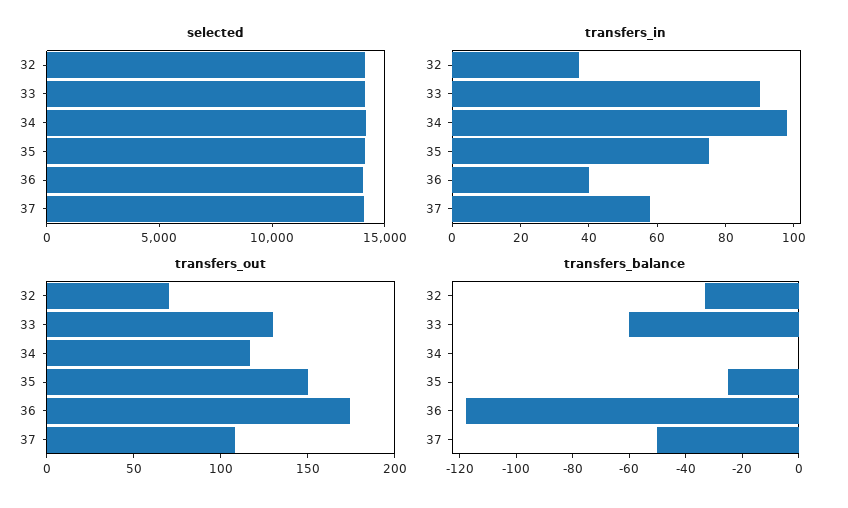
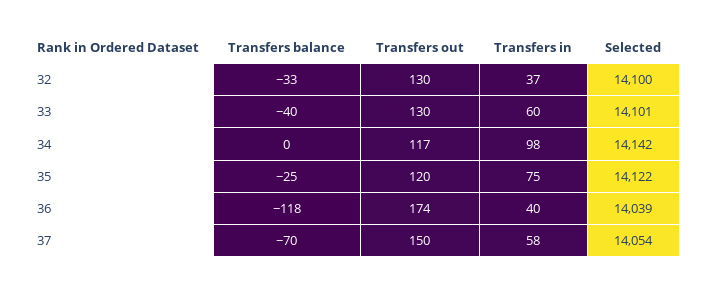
  {
    "selected": {
      "32": 14100,
      "33": 14101,
      "34": 14142,
      "35": 14122,
      "36": 14039,
      "37": 14054
    },
    "transfers_in": {
      "32": 37,
-     "33": 90,
+     "33": 60,
      "34": 98,
      "35": 75,
      "36": 40,
      "37": 58
    },
    "transfers_out": {
-     "32": 70,
+     "32": 130,
      "33": 130,
      "34": 117,
-     "35": 150,
+     "35": 120,
      "36": 174,
-     "37": 110
+     "37": 150
    },
    "transfers_balance": {
      "32": -33,
-     "33": -60,
+     "33": -40,
      "34": 0,
      "35": -25,
      "36": -118,
-     "37": -50
+     "37": -70
    }
  }

